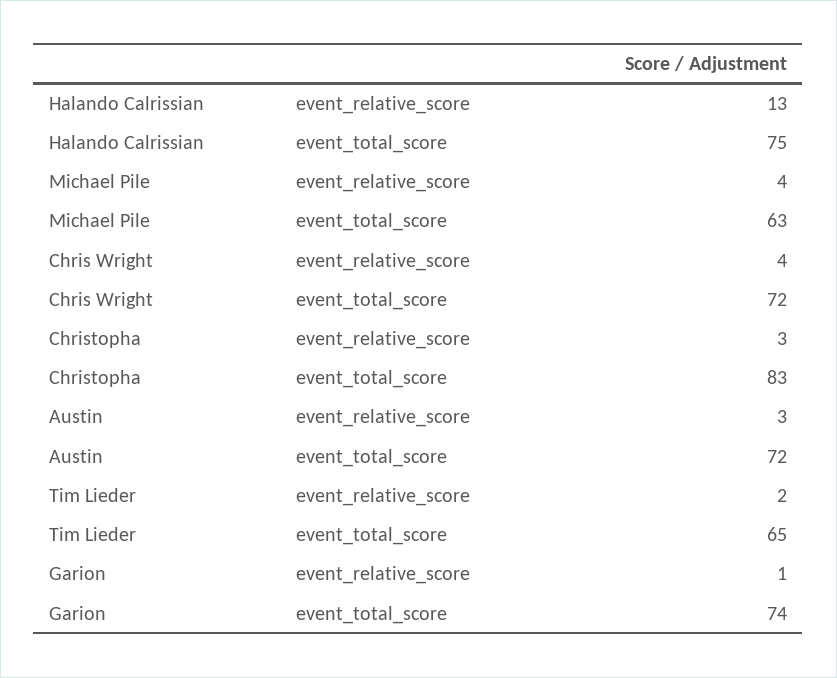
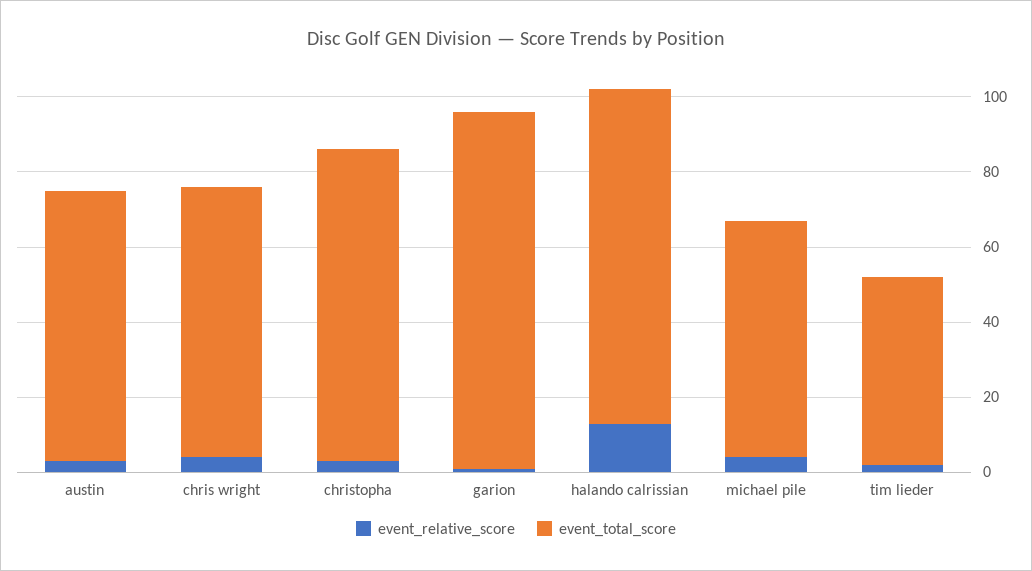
  {
    "event_relative_score": {
      "Halando Calrissian": 13,
      "Michael Pile": 4,
      "Chris Wright": 4,
      "Christopha": 3,
      "Austin": 3,
      "Tim Lieder": 2,
      "Garion": 1
    },
    "event_total_score": {
-     "Halando Calrissian": 75,
+     "Halando Calrissian": 90,
      "Michael Pile": 63,
      "Chris Wright": 72,
      "Christopha": 83,
      "Austin": 72,
-     "Tim Lieder": 65,
+     "Tim Lieder": 50,
-     "Garion": 74
+     "Garion": 95
    }
  }

